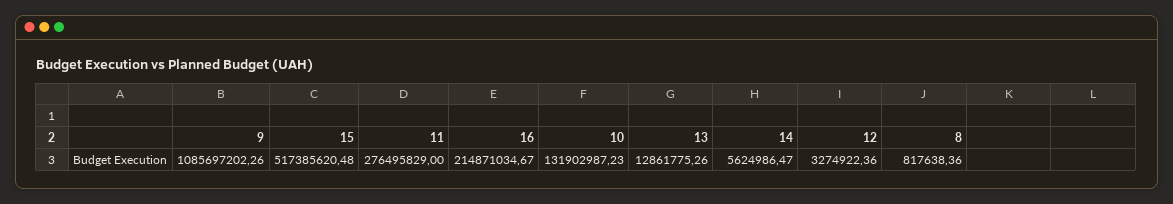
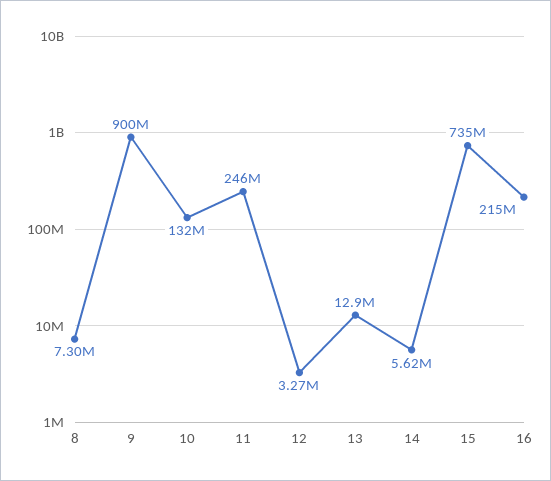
  {
-   "9": 1085697202.26,
+   "9": 900000000,
-   "15": 517385620.48,
+   "15": 735000000,
-   "11": 276495829,
+   "11": 246000000,
    "16": 214871034.67,
    "10": 131902987.23,
    "13": 12861775.26,
    "14": 5624986.47,
    "12": 3274922.36,
-   "8": 817638.36
+   "8": 7300000
  }

